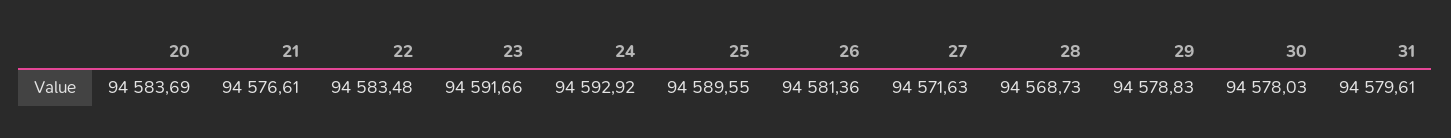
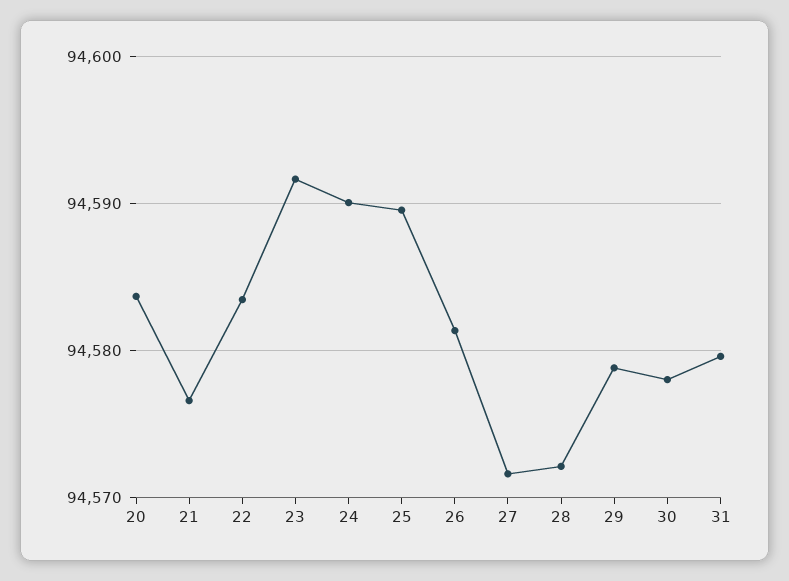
  {
    "20": 94583.69,
    "21": 94576.61,
    "22": 94583.48,
    "23": 94591.66,
-   "24": 94592.92,
+   "24": 94590,
    "25": 94589.55,
    "26": 94581.36,
    "27": 94571.63,
-   "28": 94568.73,
+   "28": 94572,
    "29": 94578.83,
    "30": 94578.03,
    "31": 94579.61
  }

